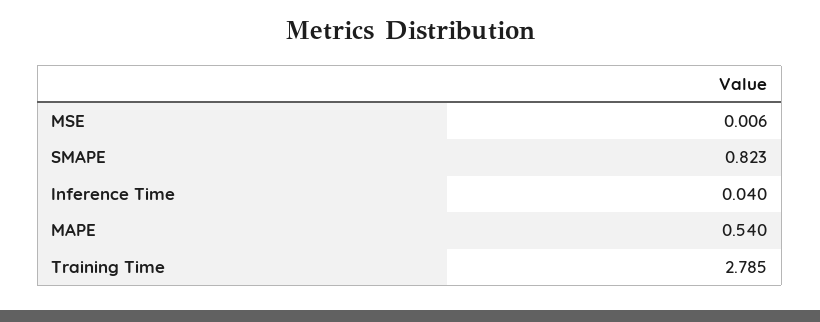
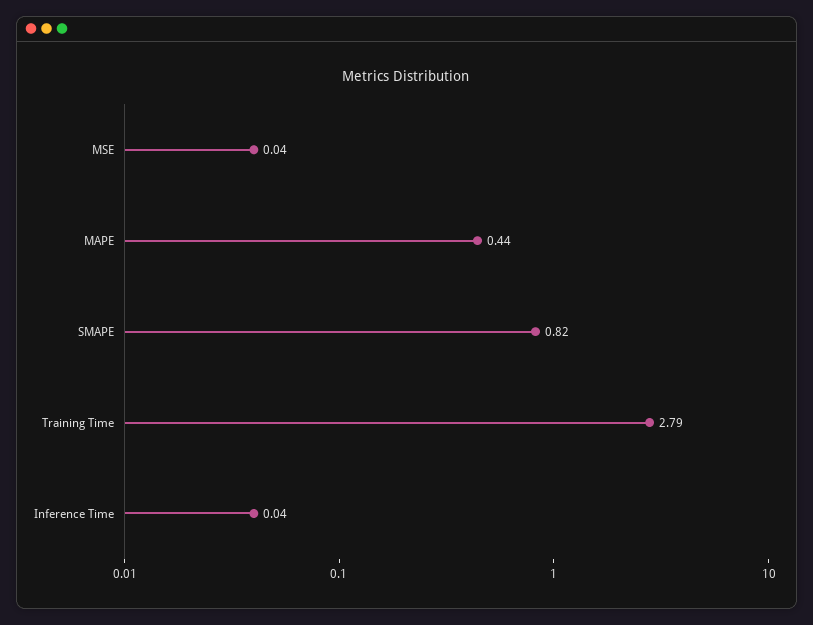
  {
-   "MSE": 0.006,
+   "MSE": 0.04,
    "SMAPE": 0.823,
    "Inference Time": 0.04,
-   "MAPE": 0.54,
+   "MAPE": 0.44,
    "Training Time": 2.785
  }

